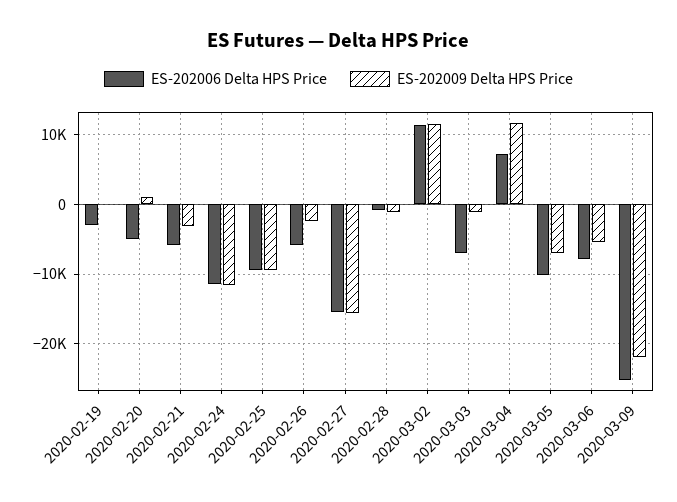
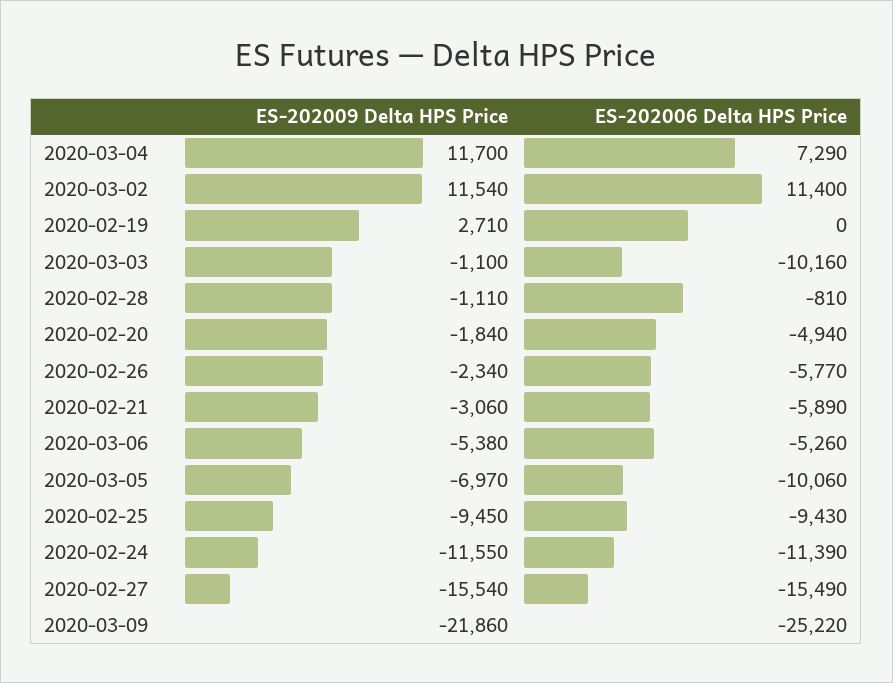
  {
    "ES-202006 Delta HPS Price": {
-     "2020-02-19": -3000,
+     "2020-02-19": 0,
      "2020-02-20": -4940,
      "2020-02-21": -5890,
      "2020-02-24": -11390,
      "2020-02-25": -9430,
      "2020-02-26": -5770,
      "2020-02-27": -15490,
      "2020-02-28": -810,
      "2020-03-02": 11400,
-     "2020-03-03": -7000,
+     "2020-03-03": -10160,
      "2020-03-04": 7290,
      "2020-03-05": -10060,
-     "2020-03-06": -8000,
+     "2020-03-06": -5260,
      "2020-03-09": -25220
    },
    "ES-202009 Delta HPS Price": {
-     "2020-02-19": 0,
+     "2020-02-19": 2710,
-     "2020-02-20": 1000,
+     "2020-02-20": -1840,
      "2020-02-21": -3060,
      "2020-02-24": -11550,
      "2020-02-25": -9450,
      "2020-02-26": -2340,
      "2020-02-27": -15540,
      "2020-02-28": -1110,
      "2020-03-02": 11540,
      "2020-03-03": -1100,
      "2020-03-04": 11700,
      "2020-03-05": -6970,
      "2020-03-06": -5380,
      "2020-03-09": -21860
    }
  }

